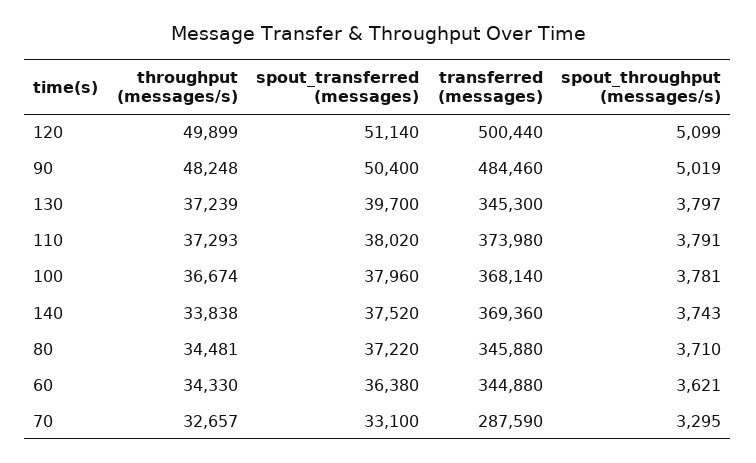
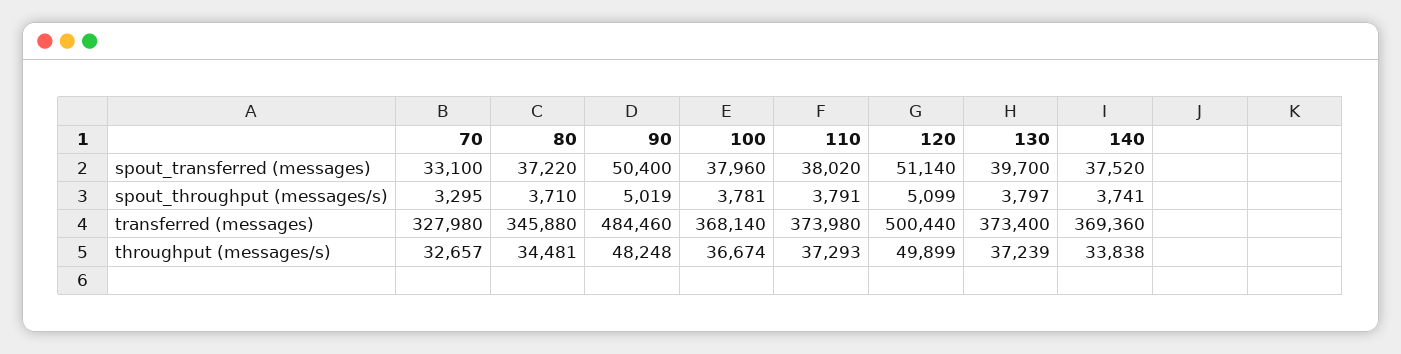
  {
    "throughput (messages/s)": {
      "120": 49899,
      "90": 48248,
      "130": 37239,
      "110": 37293,
      "100": 36674,
      "140": 33838,
      "80": 34481,
-     "60": 34330,
      "70": 32657
    },
    "spout_transferred (messages)": {
      "120": 51140,
      "90": 50400,
      "130": 39700,
      "110": 38020,
      "100": 37960,
      "140": 37520,
      "80": 37220,
-     "60": 36380,
      "70": 33100
    },
    "transferred (messages)": {
      "120": 500440,
      "90": 484460,
-     "130": 345300,
+     "130": 373400,
      "110": 373980,
      "100": 368140,
      "140": 369360,
      "80": 345880,
-     "60": 344880,
-     "70": 287590
+     "70": 327980
    },
    "spout_throughput (messages/s)": {
      "120": 5099,
      "90": 5019,
      "130": 3797,
      "110": 3791,
      "100": 3781,
-     "140": 3743,
+     "140": 3741,
      "80": 3710,
-     "60": 3621,
      "70": 3295
    }
  }

